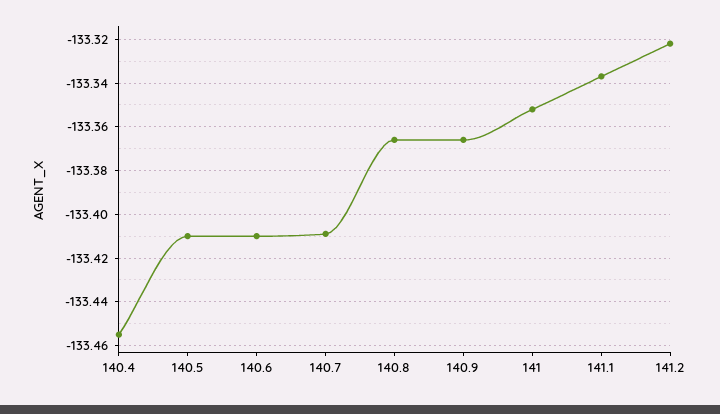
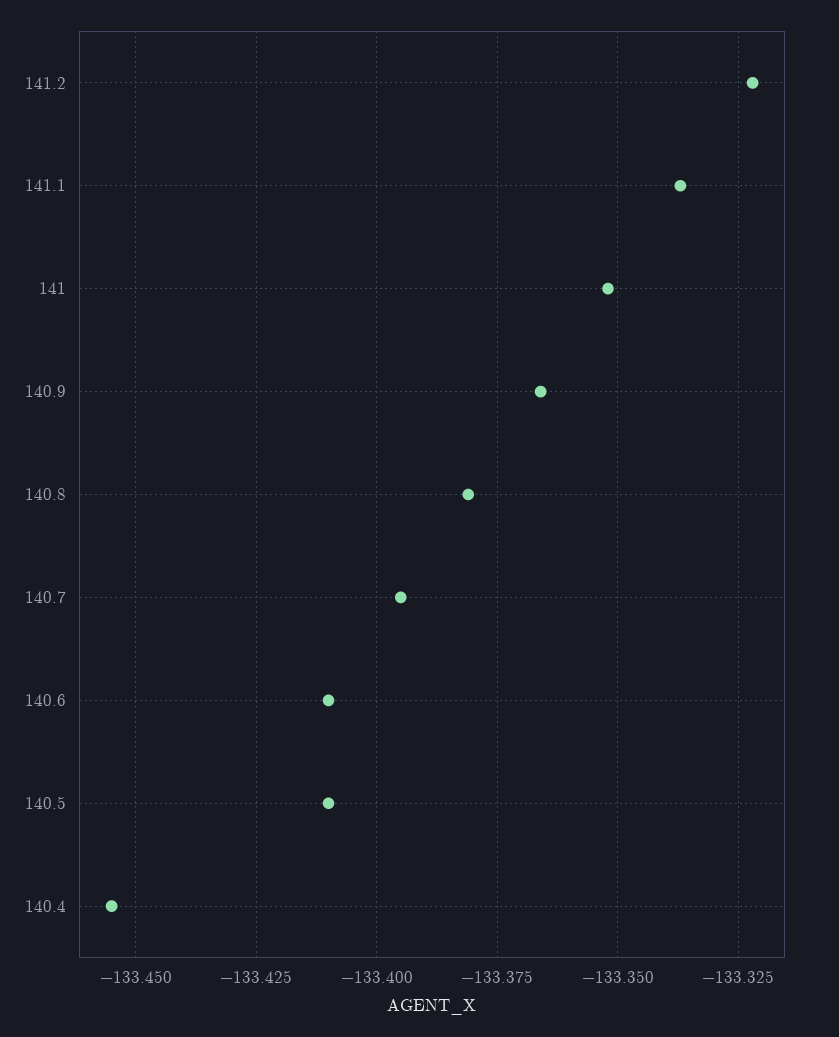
  {
    "140.4": -133.455,
    "140.5": -133.41,
    "140.6": -133.41,
-   "140.7": -133.41,
+   "140.7": -133.395,
-   "140.8": -133.365,
+   "140.8": -133.38,
    "140.9": -133.365,
    "141": -133.35,
    "141.1": -133.335,
    "141.2": -133.32
  }

